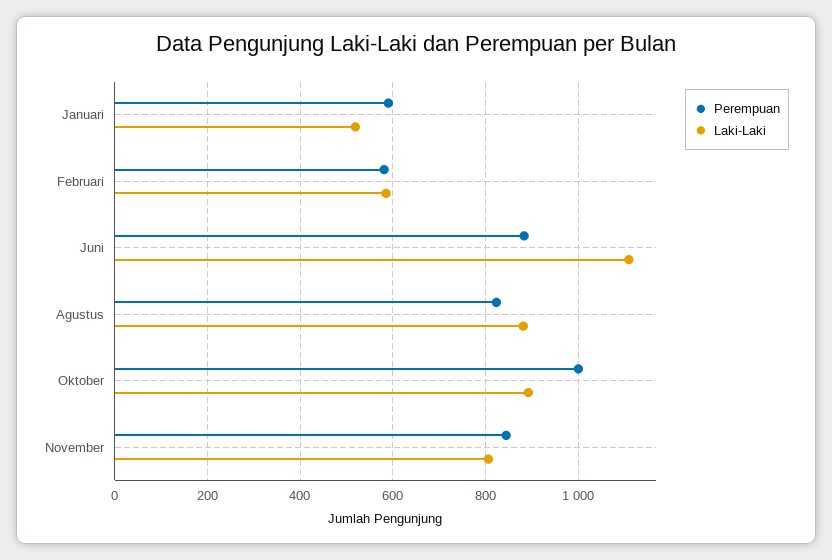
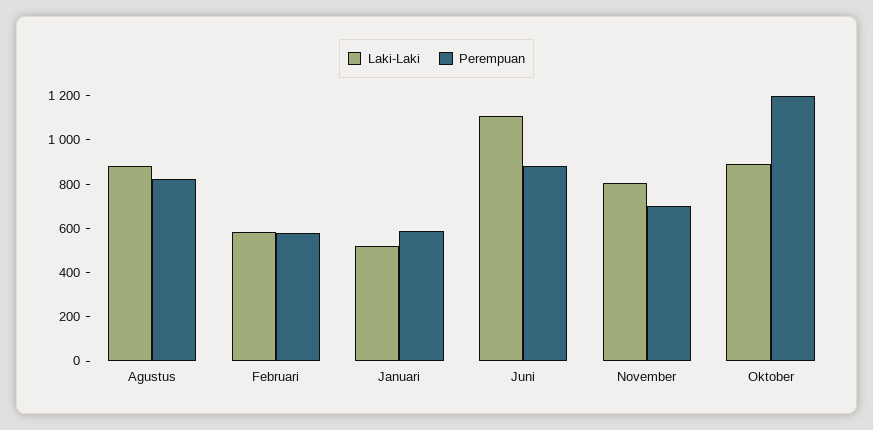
  {
    "Perempuan": {
      "Januari": 600,
      "Februari": 580,
      "Juni": 880,
      "Agustus": 820,
-     "Oktober": 1000,
+     "Oktober": 1200,
-     "November": 840
+     "November": 700
    },
    "Laki-Laki": {
      "Januari": 520,
      "Februari": 580,
      "Juni": 1100,
      "Agustus": 880,
      "Oktober": 900,
      "November": 800
    }
  }

